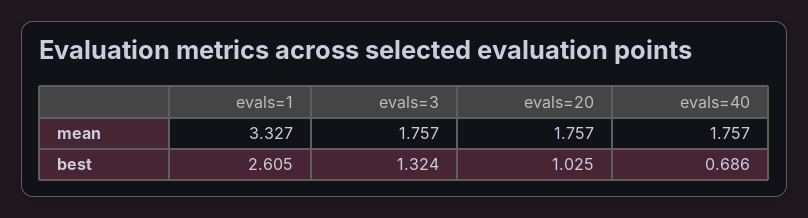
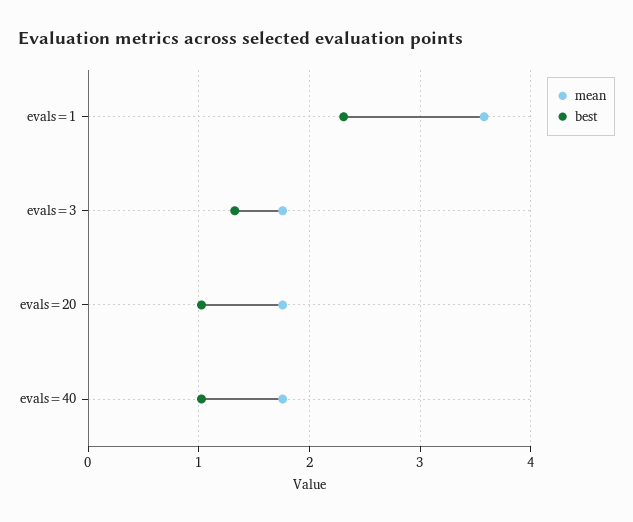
  {
    "mean": {
-     "evals=1": 3.327,
+     "evals=1": 3.6,
      "evals=3": 1.757,
      "evals=20": 1.757,
      "evals=40": 1.757
    },
    "best": {
-     "evals=1": 2.605,
+     "evals=1": 2.3,
      "evals=3": 1.324,
      "evals=20": 1.025,
-     "evals=40": 0.686
+     "evals=40": 1
    }
  }

